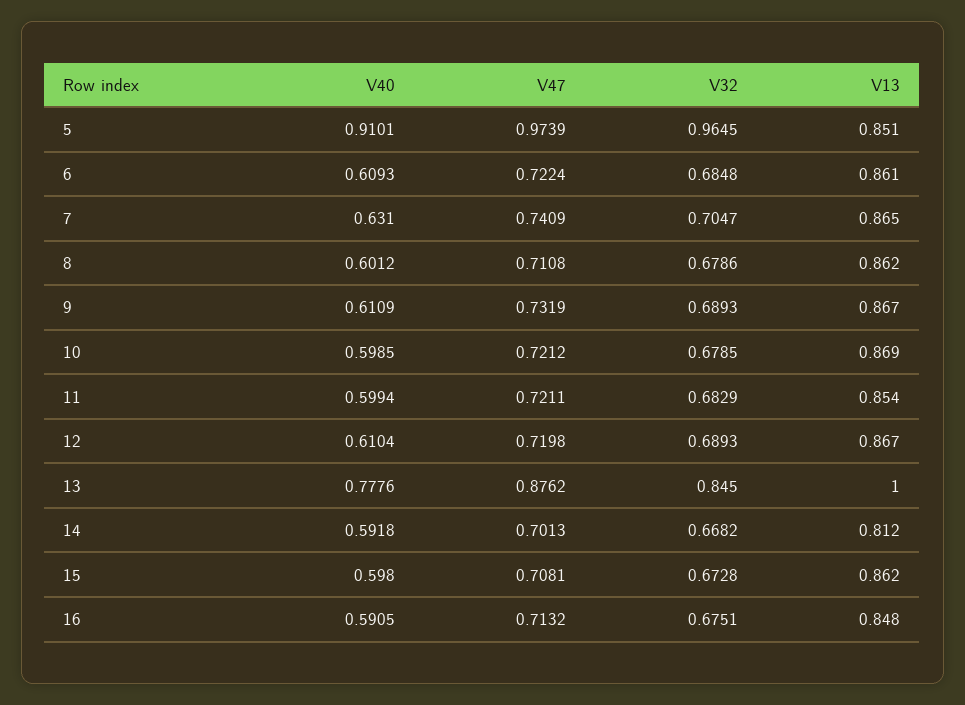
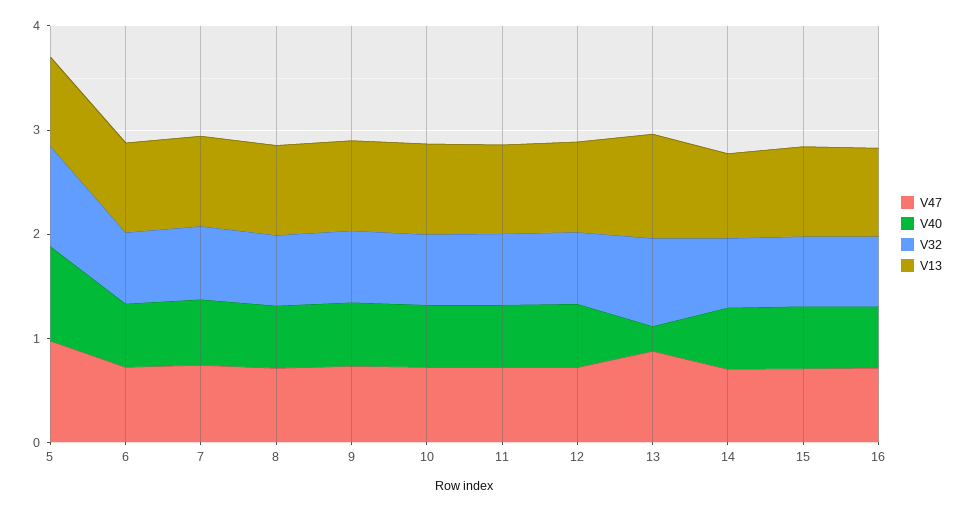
  {
    "V40": {
      "5": 0.9101,
      "6": 0.6093,
      "7": 0.631,
      "8": 0.6012,
      "9": 0.6109,
      "10": 0.5985,
      "11": 0.5994,
      "12": 0.6104,
-     "13": 0.7776,
+     "13": 0.2,
      "14": 0.5918,
      "15": 0.598,
      "16": 0.5905
    },
    "V47": {
      "5": 0.9739,
      "6": 0.7224,
      "7": 0.7409,
      "8": 0.7108,
      "9": 0.7319,
      "10": 0.7212,
      "11": 0.7211,
      "12": 0.7198,
      "13": 0.8762,
      "14": 0.7013,
      "15": 0.7081,
      "16": 0.7132
    },
    "V32": {
      "5": 0.9645,
      "6": 0.6848,
      "7": 0.7047,
      "8": 0.6786,
      "9": 0.6893,
      "10": 0.6785,
      "11": 0.6829,
      "12": 0.6893,
      "13": 0.845,
      "14": 0.6682,
      "15": 0.6728,
      "16": 0.6751
    },
    "V13": {
      "5": 0.851,
      "6": 0.861,
      "7": 0.865,
      "8": 0.862,
      "9": 0.867,
      "10": 0.869,
      "11": 0.854,
      "12": 0.867,
      "13": 1,
      "14": 0.812,
      "15": 0.862,
      "16": 0.848
    }
  }

